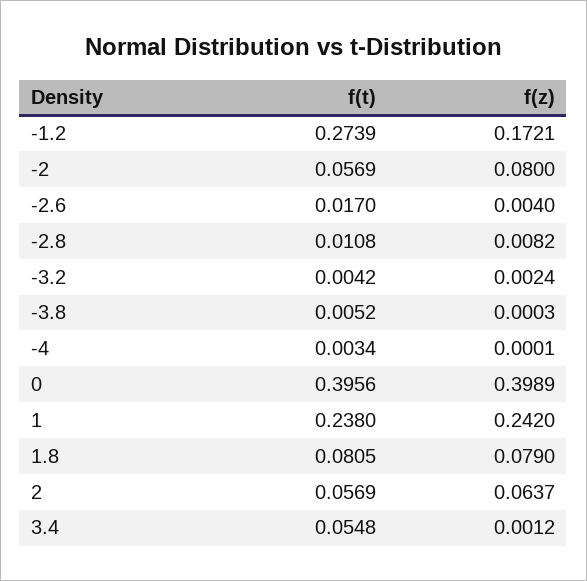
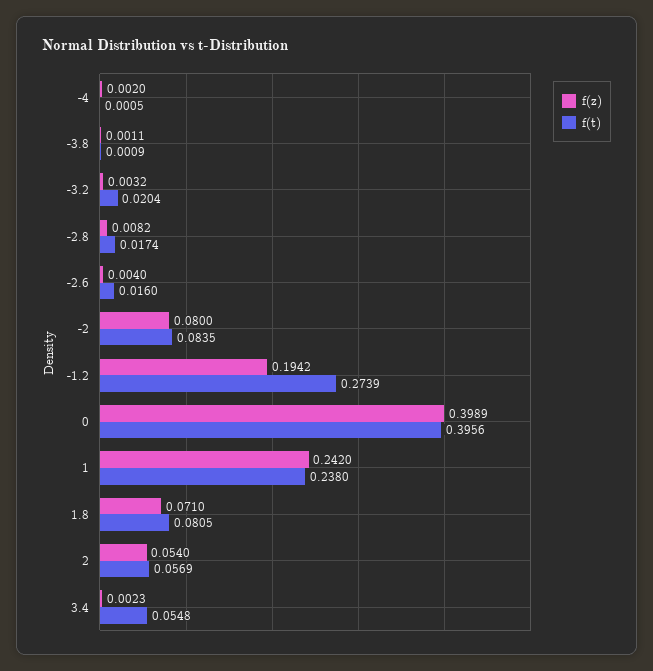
  {
    "f(t)": {
      "-1.2": 0.2739,
-     "-2": 0.0569,
+     "-2": 0.0835,
-     "-2.6": 0.017,
+     "-2.6": 0.016,
-     "-2.8": 0.0108,
+     "-2.8": 0.0174,
-     "-3.2": 0.0042,
+     "-3.2": 0.0204,
-     "-3.8": 0.0052,
+     "-3.8": 0.0009,
-     "-4": 0.0034,
+     "-4": 0.0005,
      "0": 0.3956,
      "1": 0.238,
      "1.8": 0.0805,
      "2": 0.0569,
      "3.4": 0.0548
    },
    "f(z)": {
-     "-1.2": 0.1721,
+     "-1.2": 0.1942,
      "-2": 0.08,
      "-2.6": 0.004,
      "-2.8": 0.0082,
-     "-3.2": 0.0024,
+     "-3.2": 0.0032,
-     "-3.8": 0.0003,
+     "-3.8": 0.0011,
-     "-4": 0.0001,
+     "-4": 0.002,
      "0": 0.3989,
      "1": 0.242,
-     "1.8": 0.079,
+     "1.8": 0.071,
-     "2": 0.0637,
+     "2": 0.054,
-     "3.4": 0.0012
+     "3.4": 0.0023
    }
  }

